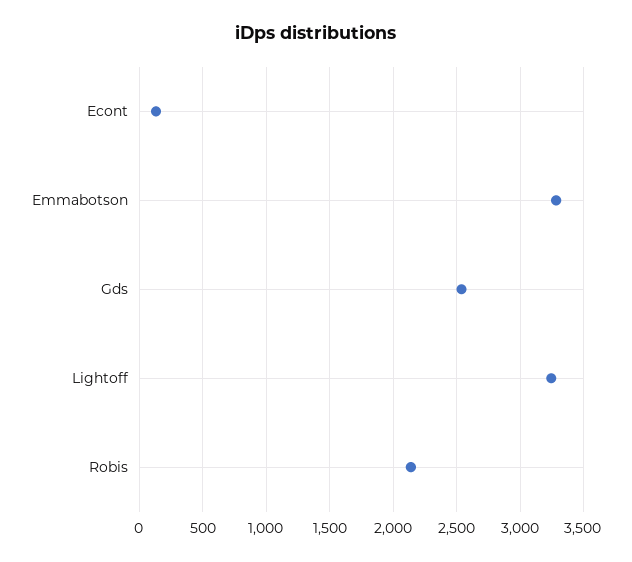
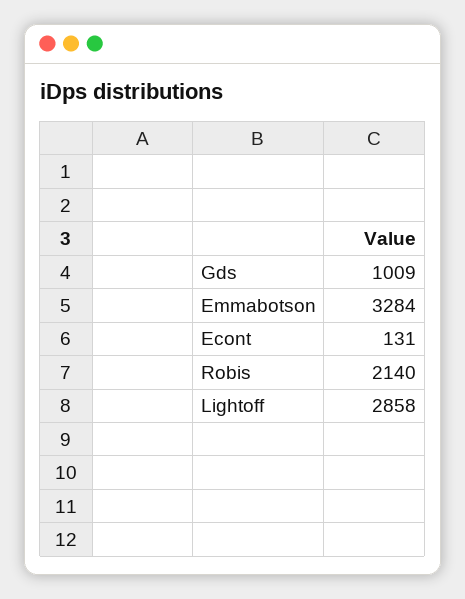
  {
    "Econt": 131,
    "Emmabotson": 3284,
-   "Gds": 2550,
+   "Gds": 1009,
-   "Lightoff": 3250,
+   "Lightoff": 2858,
    "Robis": 2140
  }

